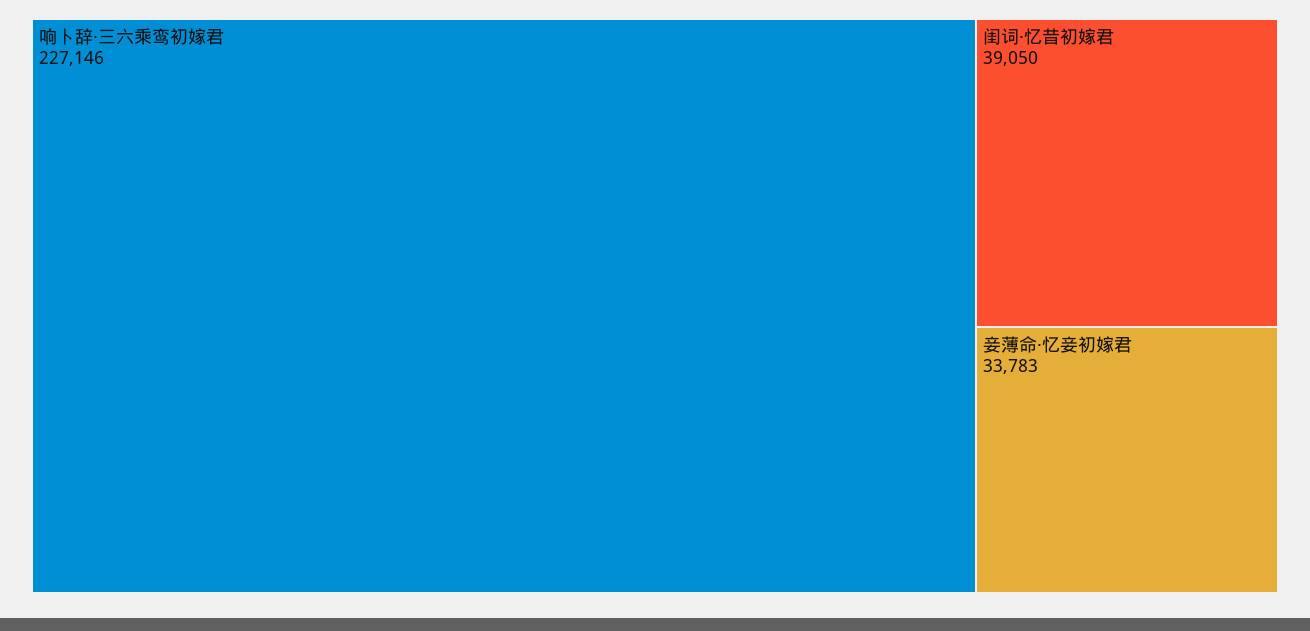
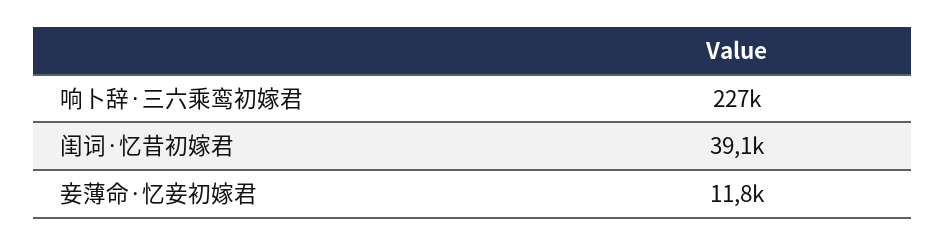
  {
    "响卜辞·三六乘鸾初嫁君": 227146,
    "闺词·忆昔初嫁君": 39050,
-   "妾薄命·忆妾初嫁君": 33783
+   "妾薄命·忆妾初嫁君": 11800
  }

